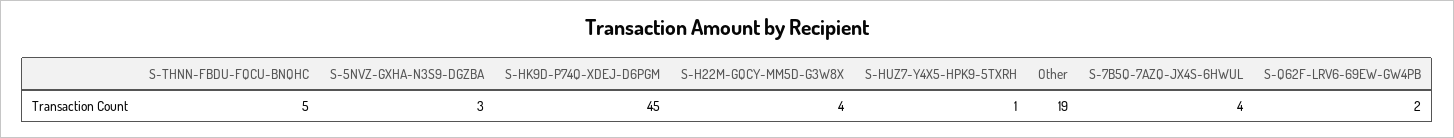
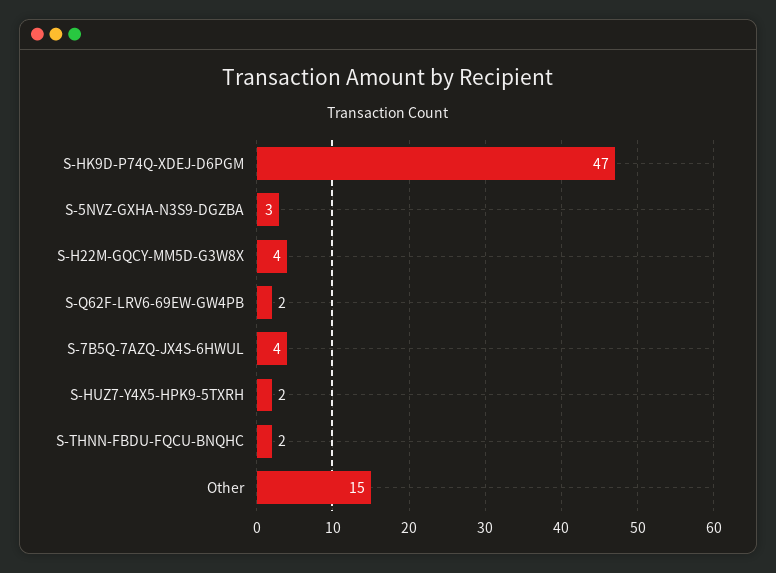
  {
-   "S-THNN-FBDU-FQCU-BNQHC": 5,
+   "S-THNN-FBDU-FQCU-BNQHC": 2,
    "S-5NVZ-GXHA-N3S9-DGZBA": 3,
-   "S-HK9D-P74Q-XDEJ-D6PGM": 45,
+   "S-HK9D-P74Q-XDEJ-D6PGM": 47,
    "S-H22M-GQCY-MM5D-G3W8X": 4,
-   "S-HUZ7-Y4X5-HPK9-5TXRH": 1,
+   "S-HUZ7-Y4X5-HPK9-5TXRH": 2,
-   "Other": 19,
+   "Other": 15,
    "S-7B5Q-7AZQ-JX4S-6HWUL": 4,
    "S-Q62F-LRV6-69EW-GW4PB": 2
  }

